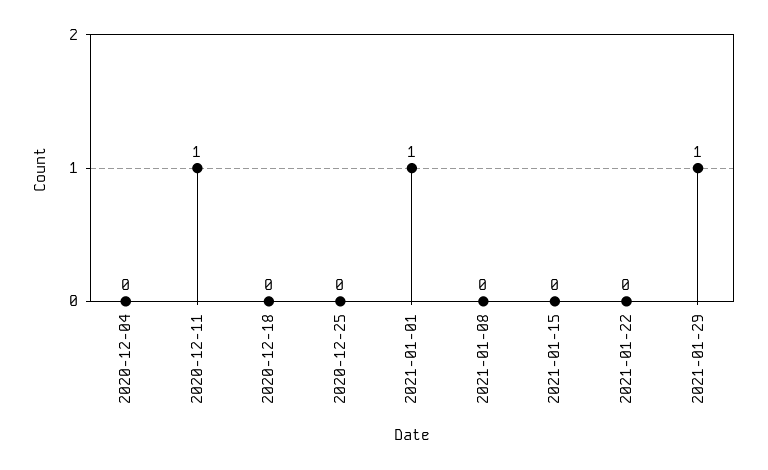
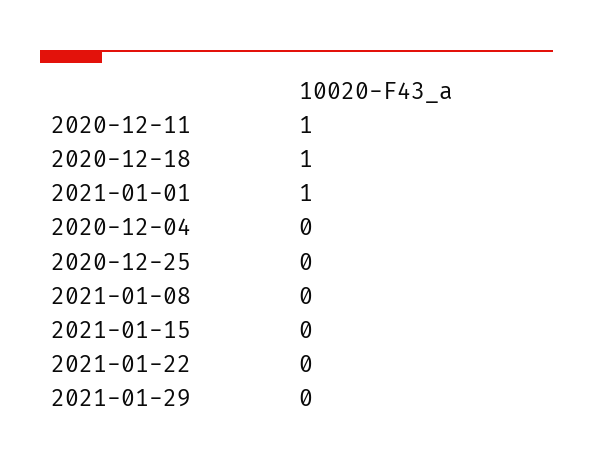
  {
    "2020-12-04": 0,
    "2020-12-11": 1,
-   "2020-12-18": 0,
+   "2020-12-18": 1,
    "2020-12-25": 0,
    "2021-01-01": 1,
    "2021-01-08": 0,
    "2021-01-15": 0,
    "2021-01-22": 0,
-   "2021-01-29": 1
+   "2021-01-29": 0
  }

